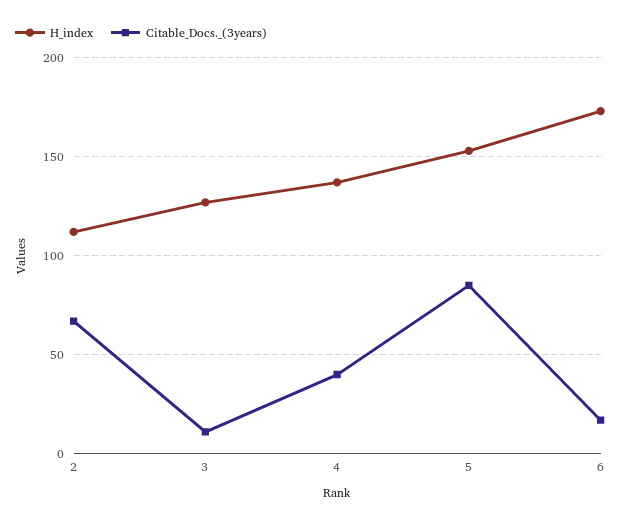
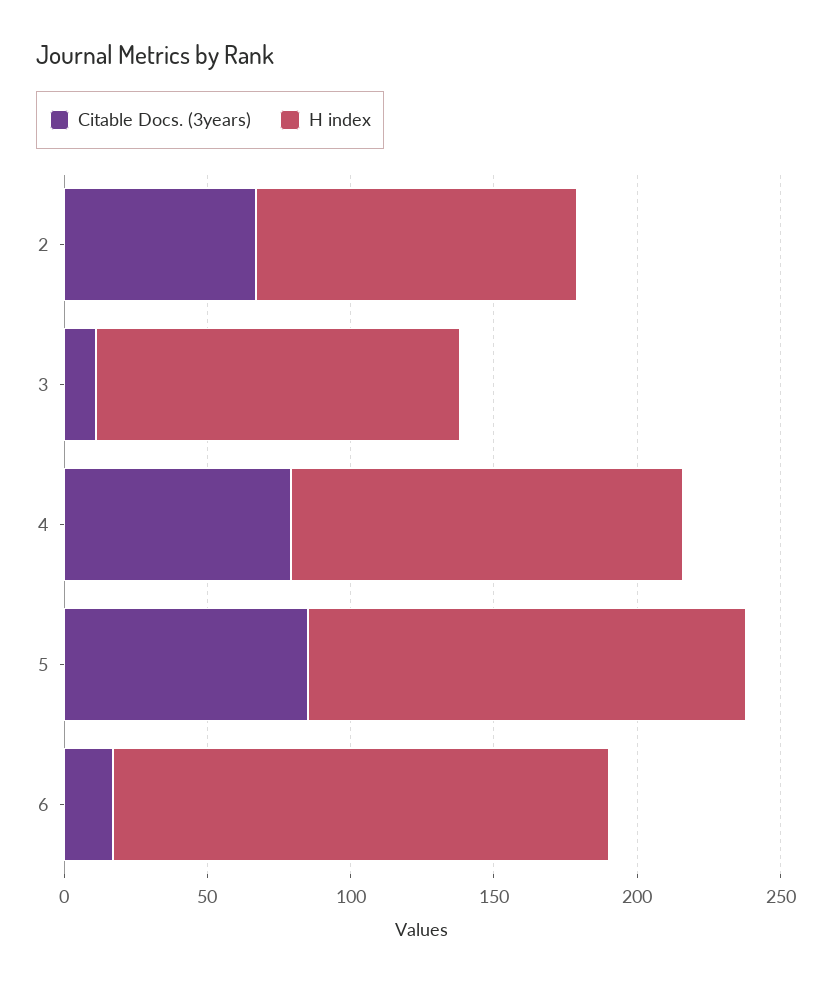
  {
    "H_index": {
      "2": 110,
      "3": 125,
      "4": 135,
      "5": 155,
      "6": 175
    },
    "Citable_Docs._(3years)": {
      "2": 65,
      "3": 10,
-     "4": 40,
+     "4": 80,
      "5": 85,
      "6": 15
    }
  }

